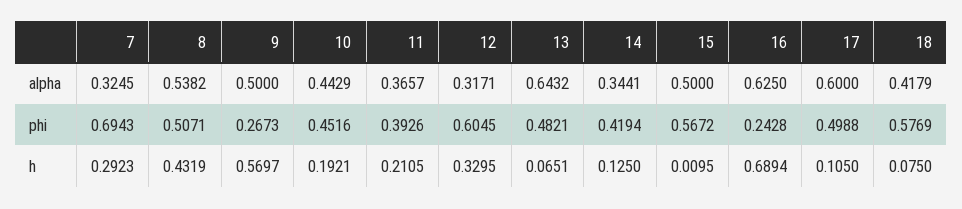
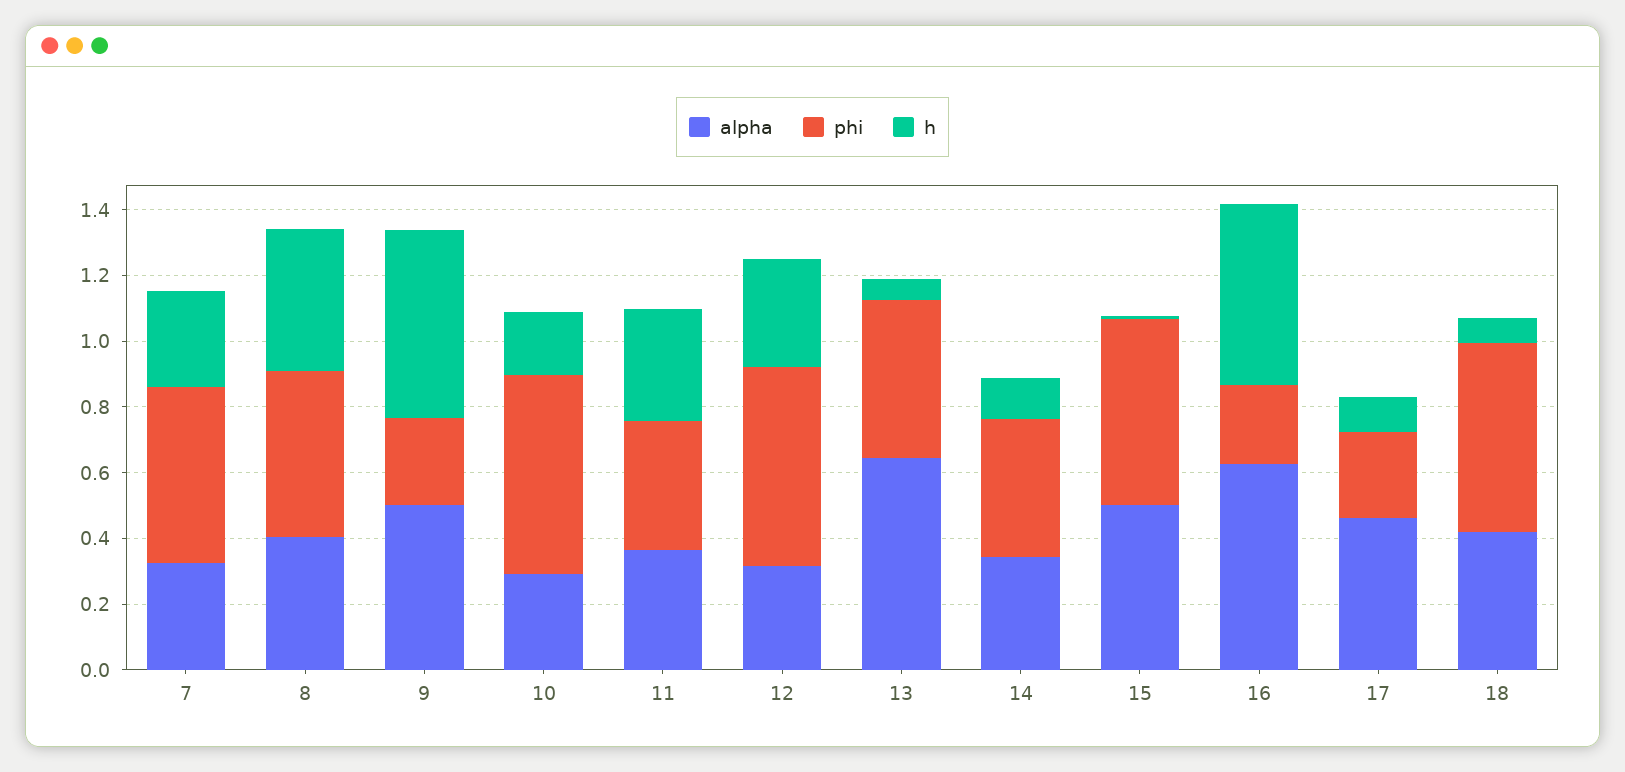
  {
    "alpha": {
      "7": 0.3245,
-     "8": 0.5382,
+     "8": 0.4,
      "9": 0.5,
-     "10": 0.4429,
+     "10": 0.3,
      "11": 0.3657,
      "12": 0.3171,
      "13": 0.6432,
      "14": 0.3441,
      "15": 0.5,
      "16": 0.625,
-     "17": 0.6,
+     "17": 0.45,
      "18": 0.4179
    },
    "phi": {
-     "7": 0.6943,
+     "7": 0.55,
      "8": 0.5071,
      "9": 0.2673,
-     "10": 0.4516,
+     "10": 0.6,
      "11": 0.3926,
      "12": 0.6045,
      "13": 0.4821,
      "14": 0.4194,
      "15": 0.5672,
      "16": 0.2428,
-     "17": 0.4988,
+     "17": 0.25,
      "18": 0.5769
    },
    "h": {
      "7": 0.2923,
      "8": 0.4319,
      "9": 0.5697,
      "10": 0.1921,
-     "11": 0.2105,
+     "11": 0.35,
      "12": 0.3295,
      "13": 0.0651,
      "14": 0.125,
      "15": 0.0095,
-     "16": 0.6894,
+     "16": 0.55,
      "17": 0.105,
      "18": 0.075
    }
  }

